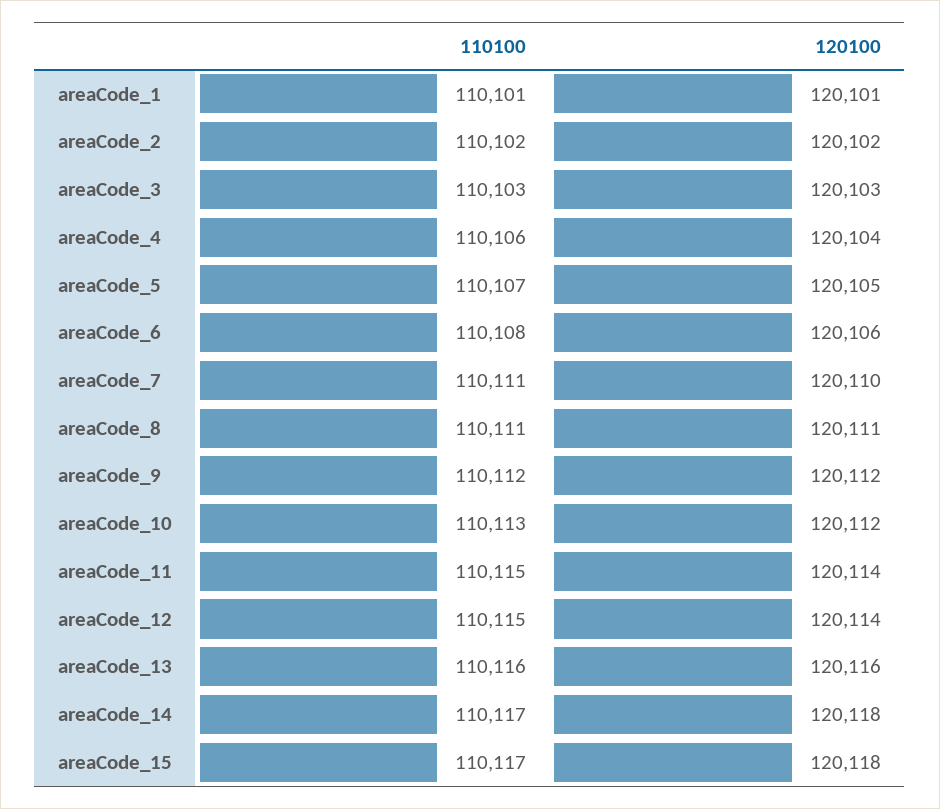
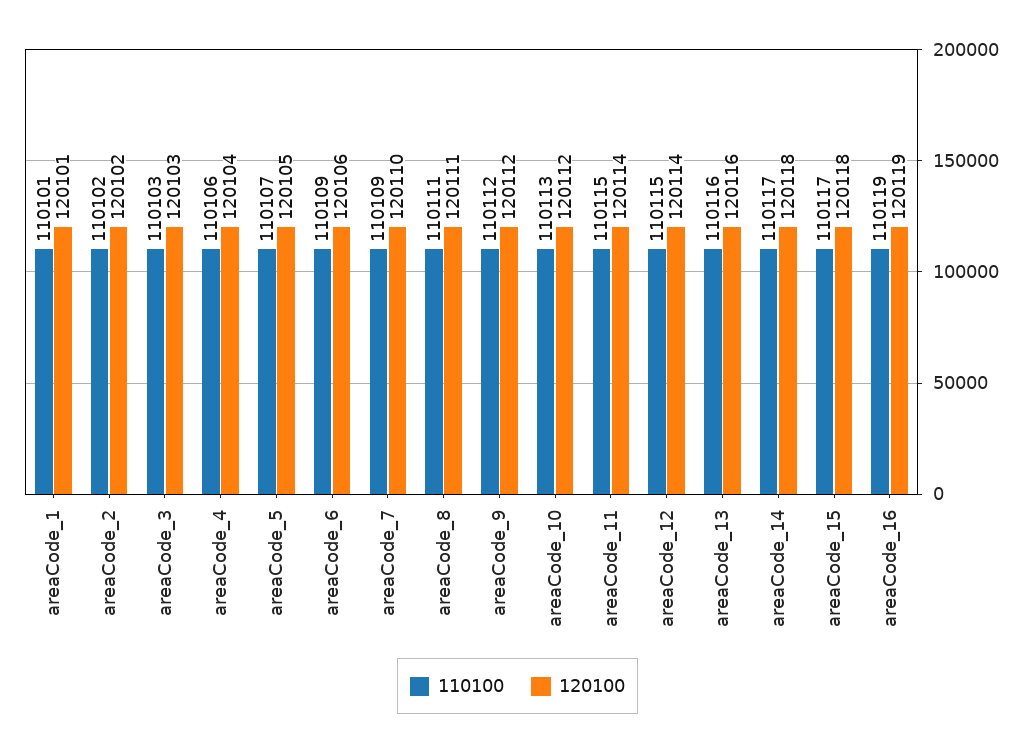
  {
    "110100": {
      "areaCode_1": 110101,
      "areaCode_2": 110102,
      "areaCode_3": 110103,
      "areaCode_4": 110106,
      "areaCode_5": 110107,
-     "areaCode_6": 110108,
+     "areaCode_6": 110109,
-     "areaCode_7": 110111,
+     "areaCode_7": 110109,
      "areaCode_8": 110111,
      "areaCode_9": 110112,
      "areaCode_10": 110113,
      "areaCode_11": 110115,
      "areaCode_12": 110115,
      "areaCode_13": 110116,
      "areaCode_14": 110117,
-     "areaCode_15": 110117
+     "areaCode_15": 110117,
+     "areaCode_16": 110119
    },
    "120100": {
      "areaCode_1": 120101,
      "areaCode_2": 120102,
      "areaCode_3": 120103,
      "areaCode_4": 120104,
      "areaCode_5": 120105,
      "areaCode_6": 120106,
      "areaCode_7": 120110,
      "areaCode_8": 120111,
      "areaCode_9": 120112,
      "areaCode_10": 120112,
      "areaCode_11": 120114,
      "areaCode_12": 120114,
      "areaCode_13": 120116,
      "areaCode_14": 120118,
-     "areaCode_15": 120118
+     "areaCode_15": 120118,
+     "areaCode_16": 120119
    }
  }

